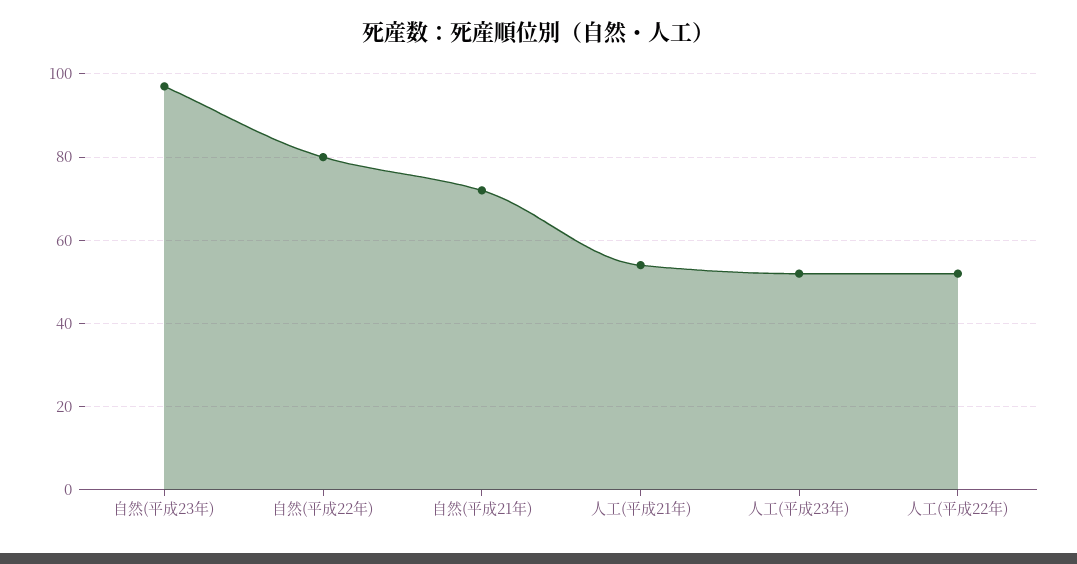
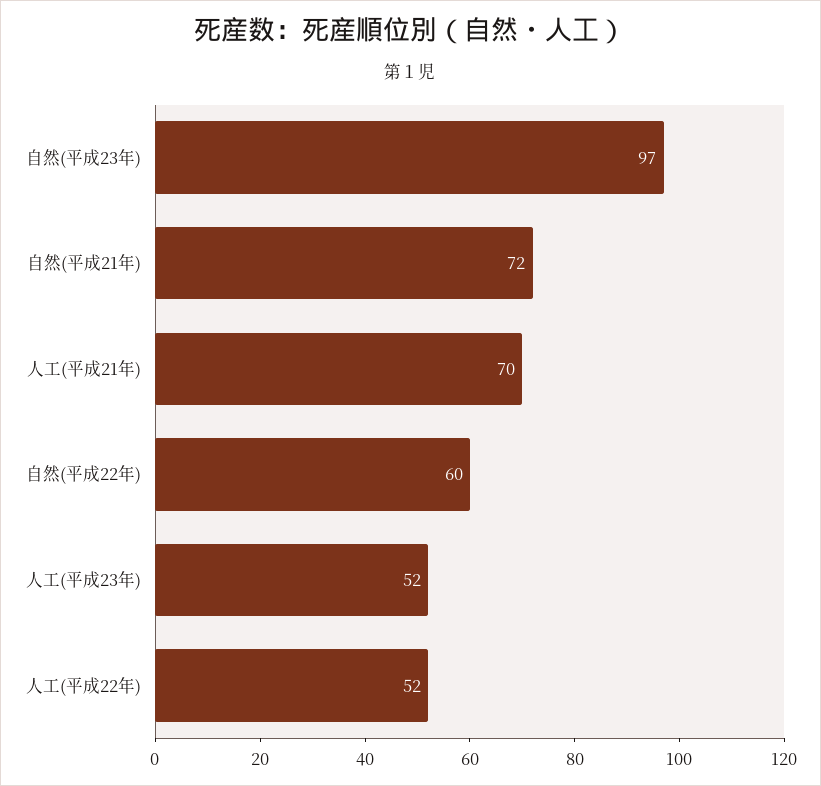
  {
    "自然(平成23年)": 97,
-   "自然(平成22年)": 80,
+   "自然(平成22年)": 60,
    "自然(平成21年)": 72,
-   "人工(平成21年)": 55,
+   "人工(平成21年)": 70,
    "人工(平成23年)": 52,
    "人工(平成22年)": 52
  }

